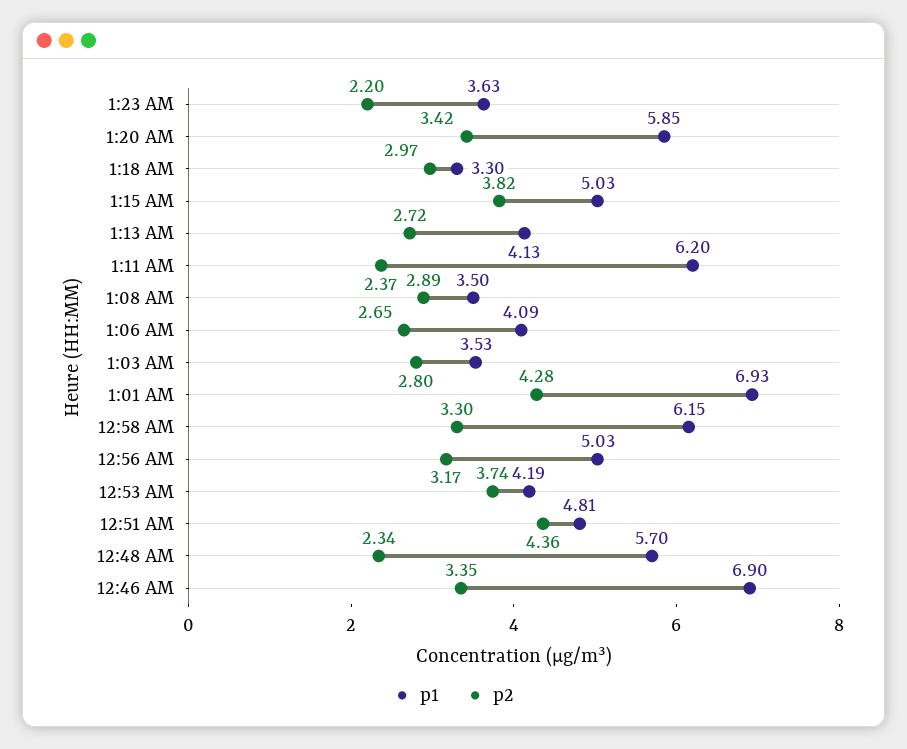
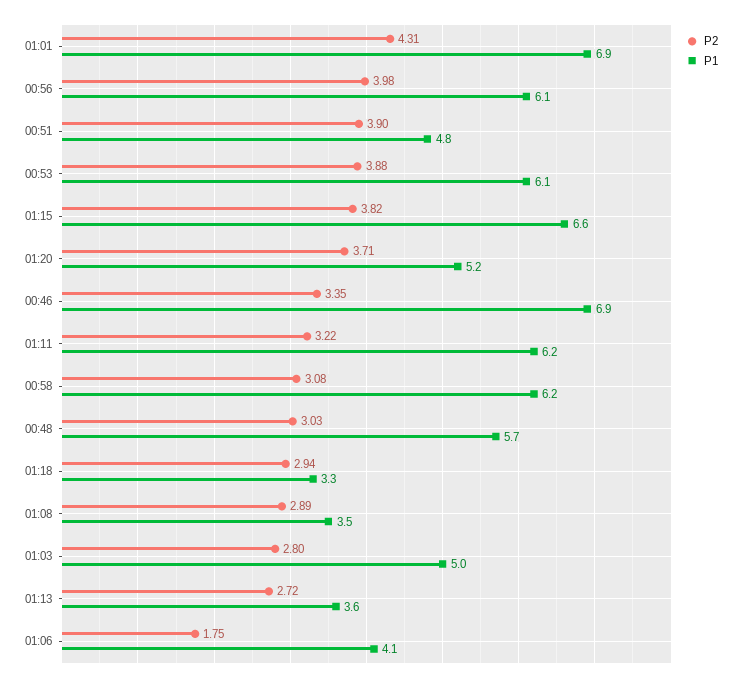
  {
    "p1": {
-     "1:23 AM": 3.63,
-     "1:20 AM": 5.85,
+     "1:20 AM": 5.2,
      "1:18 AM": 3.3,
-     "1:15 AM": 5.03,
+     "1:15 AM": 6.6,
-     "1:13 AM": 4.13,
+     "1:13 AM": 3.6,
      "1:11 AM": 6.2,
      "1:08 AM": 3.5,
      "1:06 AM": 4.09,
-     "1:03 AM": 3.53,
+     "1:03 AM": 5,
      "1:01 AM": 6.93,
      "12:58 AM": 6.15,
-     "12:56 AM": 5.03,
+     "12:56 AM": 6.1,
-     "12:53 AM": 4.19,
+     "12:53 AM": 6.1,
      "12:51 AM": 4.81,
      "12:48 AM": 5.7,
      "12:46 AM": 6.9
    },
    "p2": {
-     "1:23 AM": 2.2,
-     "1:20 AM": 3.42,
+     "1:20 AM": 3.71,
-     "1:18 AM": 2.97,
+     "1:18 AM": 2.94,
      "1:15 AM": 3.82,
      "1:13 AM": 2.72,
-     "1:11 AM": 2.37,
+     "1:11 AM": 3.22,
      "1:08 AM": 2.89,
-     "1:06 AM": 2.65,
+     "1:06 AM": 1.75,
      "1:03 AM": 2.8,
-     "1:01 AM": 4.28,
+     "1:01 AM": 4.31,
-     "12:58 AM": 3.3,
+     "12:58 AM": 3.08,
-     "12:56 AM": 3.17,
+     "12:56 AM": 3.98,
-     "12:53 AM": 3.74,
+     "12:53 AM": 3.88,
-     "12:51 AM": 4.36,
+     "12:51 AM": 3.9,
-     "12:48 AM": 2.34,
+     "12:48 AM": 3.03,
      "12:46 AM": 3.35
    }
  }

